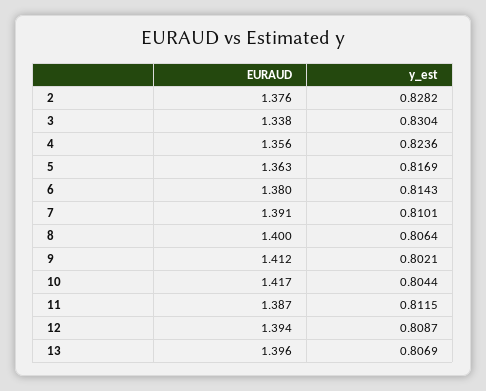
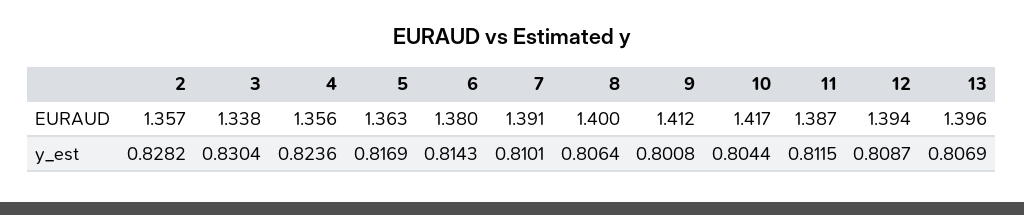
  {
    "EURAUD": {
-     "2": 1.376,
+     "2": 1.357,
      "3": 1.338,
      "4": 1.356,
      "5": 1.363,
      "6": 1.38,
      "7": 1.391,
      "8": 1.4,
      "9": 1.412,
      "10": 1.417,
      "11": 1.387,
      "12": 1.394,
      "13": 1.396
    },
    "y_est": {
      "2": 0.8282,
      "3": 0.8304,
      "4": 0.8236,
      "5": 0.8169,
      "6": 0.8143,
      "7": 0.8101,
      "8": 0.8064,
-     "9": 0.8021,
+     "9": 0.8008,
      "10": 0.8044,
      "11": 0.8115,
      "12": 0.8087,
      "13": 0.8069
    }
  }

